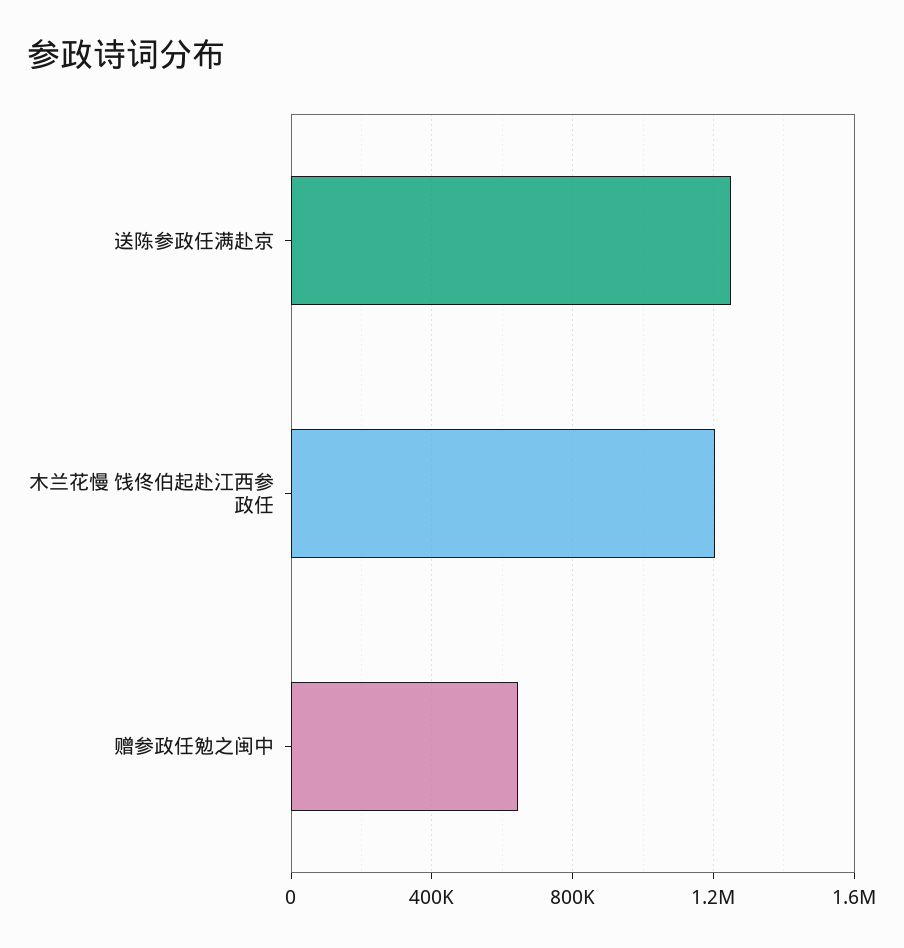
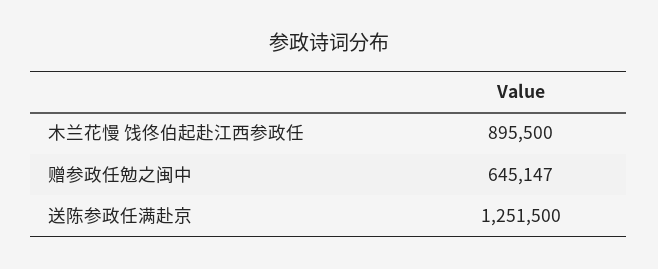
  {
    "送陈参政任满赴京": 1251500,
-   "木兰花慢 饯佟伯起赴江西参政任": 1200000,
+   "木兰花慢 饯佟伯起赴江西参政任": 895500,
    "赠参政任勉之闽中": 645147
  }

